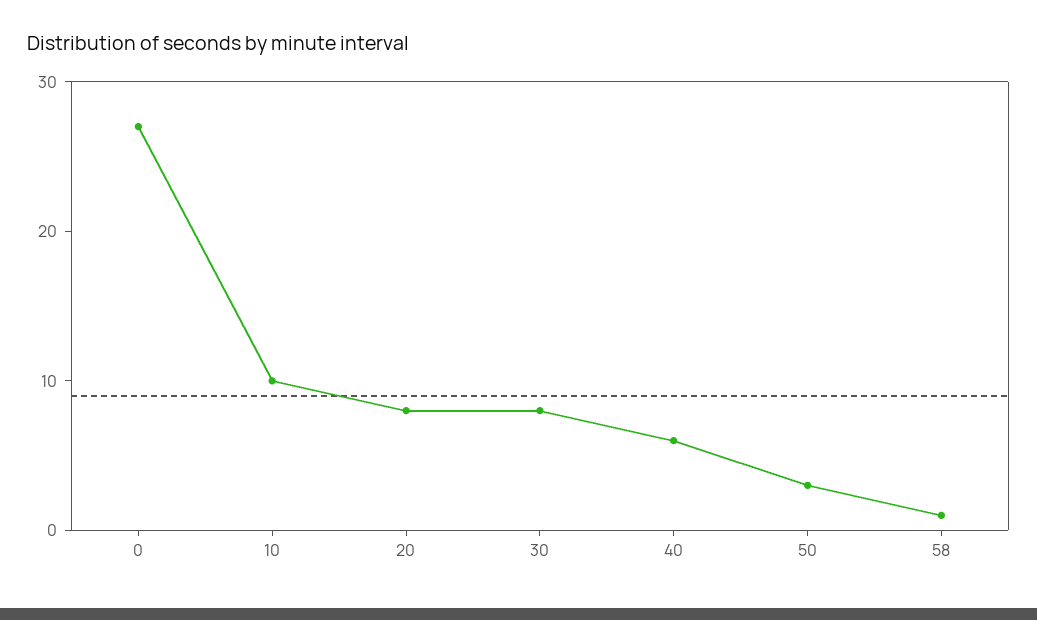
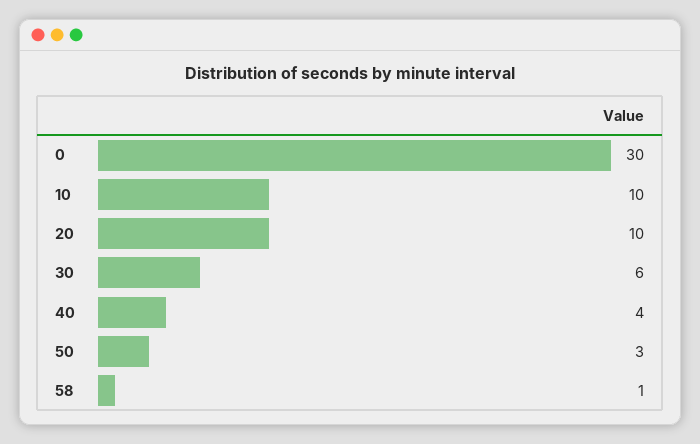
  {
-   "0": 27,
+   "0": 30,
    "10": 10,
-   "20": 8,
+   "20": 10,
-   "30": 8,
+   "30": 6,
-   "40": 6,
+   "40": 4,
    "50": 3,
    "58": 1
  }

